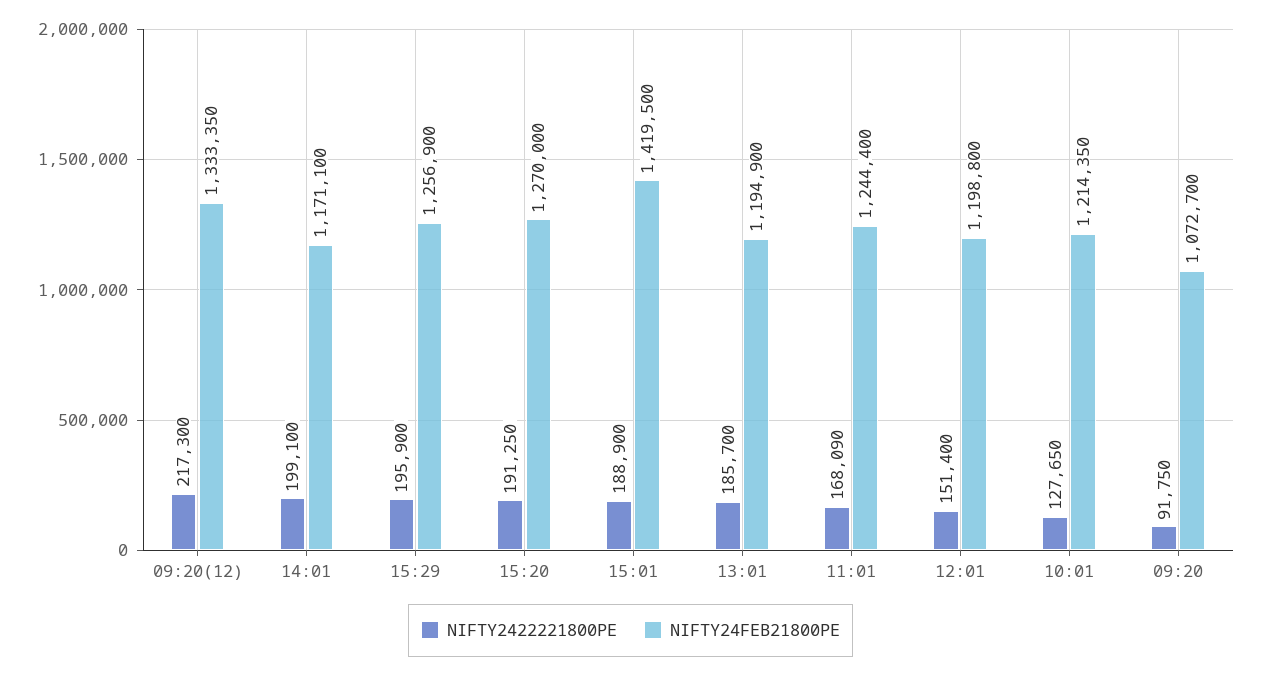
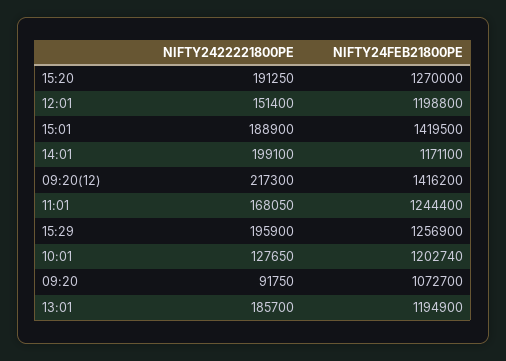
  {
    "NIFTY2422221800PE": {
      "09:20(12)": 217300,
      "14:01": 199100,
      "15:29": 195900,
      "15:20": 191250,
      "15:01": 188900,
      "13:01": 185700,
-     "11:01": 168090,
+     "11:01": 168050,
      "12:01": 151400,
      "10:01": 127650,
      "09:20": 91750
    },
    "NIFTY24FEB21800PE": {
-     "09:20(12)": 1333350,
+     "09:20(12)": 1416200,
      "14:01": 1171100,
      "15:29": 1256900,
      "15:20": 1270000,
      "15:01": 1419500,
      "13:01": 1194900,
      "11:01": 1244400,
      "12:01": 1198800,
-     "10:01": 1214350,
+     "10:01": 1202740,
      "09:20": 1072700
    }
  }

